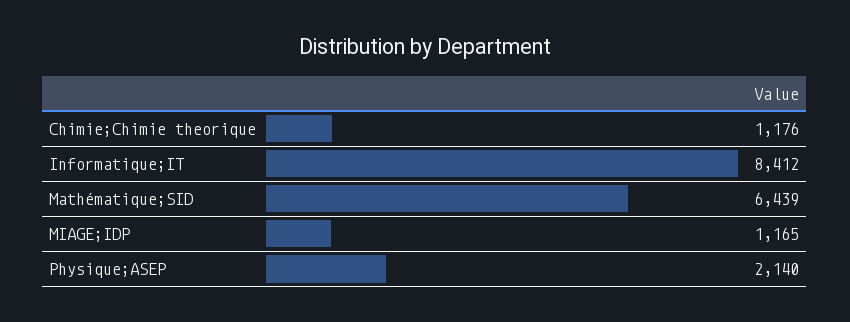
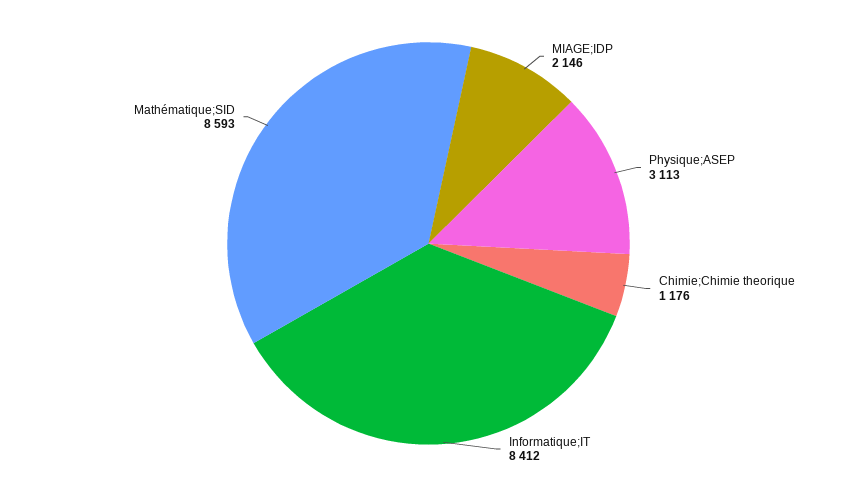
  {
    "Chimie;Chimie theorique": 1176,
    "Informatique;IT": 8412,
-   "Mathématique;SID": 6439,
+   "Mathématique;SID": 8593,
-   "MIAGE;IDP": 1165,
+   "MIAGE;IDP": 2146,
-   "Physique;ASEP": 2140
+   "Physique;ASEP": 3113
  }

